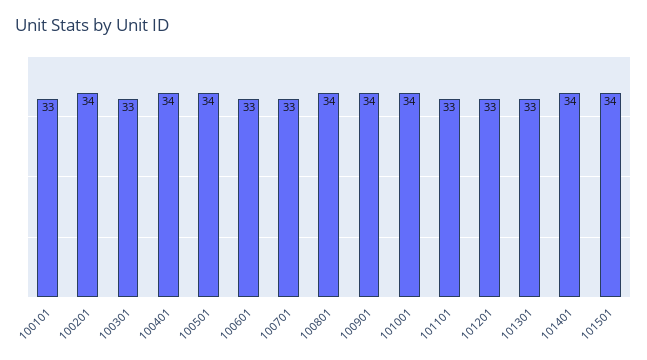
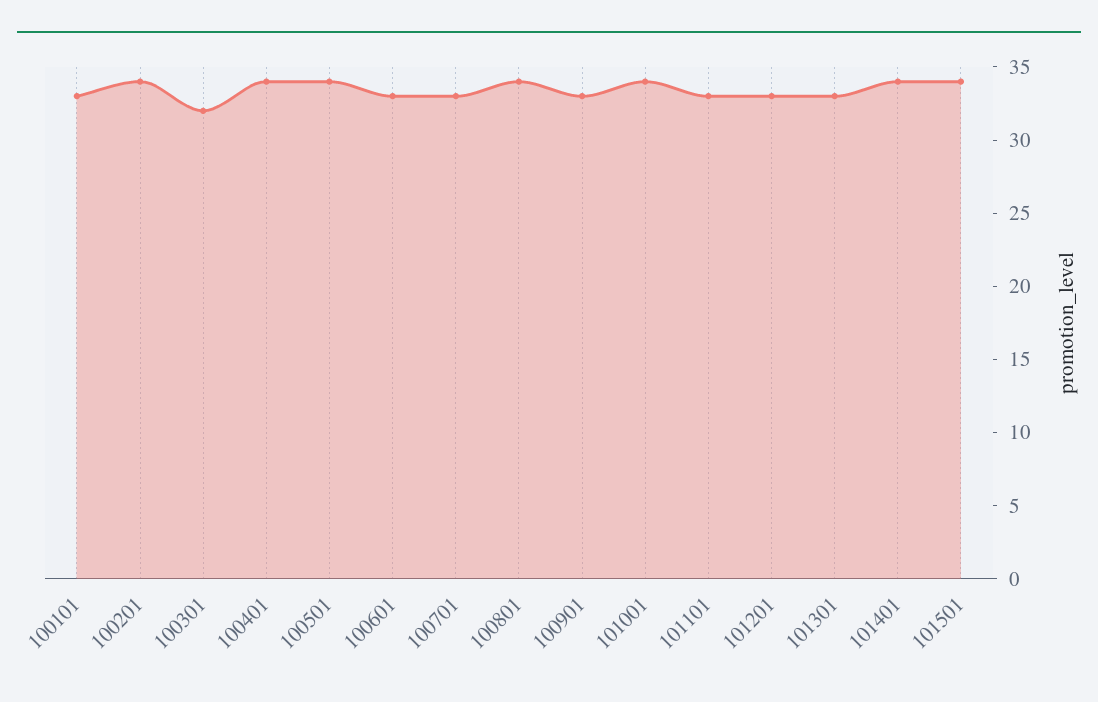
  {
    "100101": 33,
    "100201": 34,
-   "100301": 33,
+   "100301": 32,
    "100401": 34,
    "100501": 34,
    "100601": 33,
    "100701": 33,
    "100801": 34,
-   "100901": 34,
+   "100901": 33,
    "101001": 34,
    "101101": 33,
    "101201": 33,
    "101301": 33,
    "101401": 34,
    "101501": 34
  }

